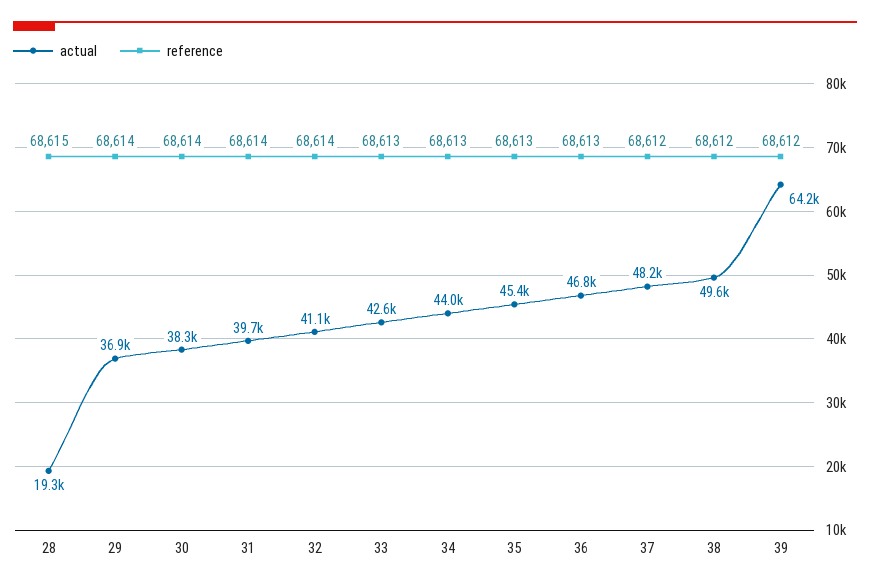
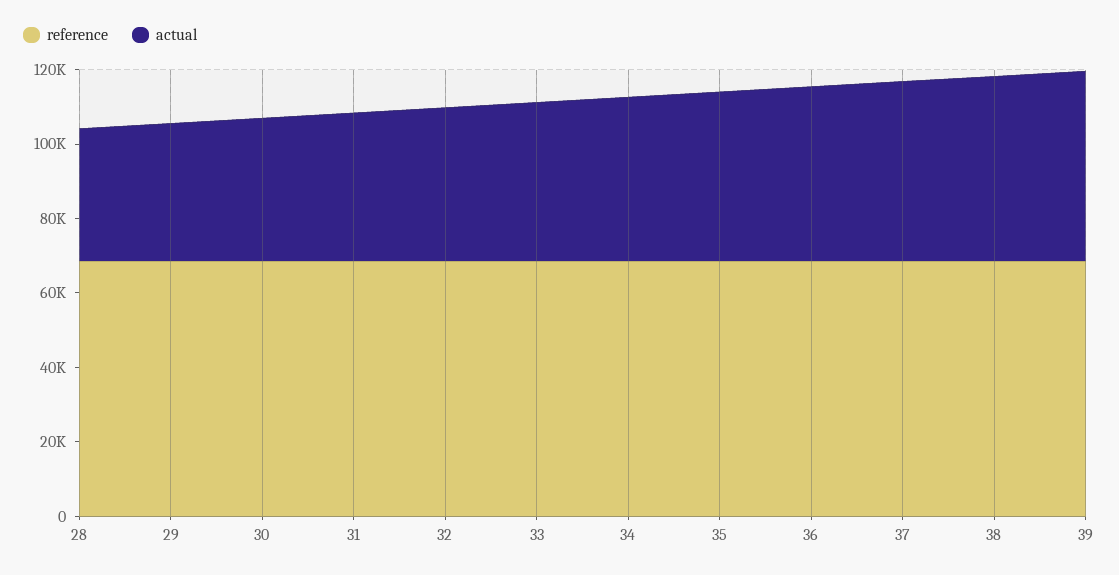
  {
    "actual": {
-     "28": 19300,
+     "28": 35000,
      "29": 36900,
      "30": 38300,
      "31": 39700,
      "32": 41100,
      "33": 42600,
      "34": 44000,
      "35": 45400,
      "36": 46800,
      "37": 48200,
      "38": 49600,
-     "39": 64200
+     "39": 50000
    },
    "reference": {
      "28": 68615,
      "29": 68614,
      "30": 68614,
      "31": 68614,
      "32": 68614,
      "33": 68613,
      "34": 68613,
      "35": 68613,
      "36": 68613,
      "37": 68612,
      "38": 68612,
      "39": 68612
    }
  }

